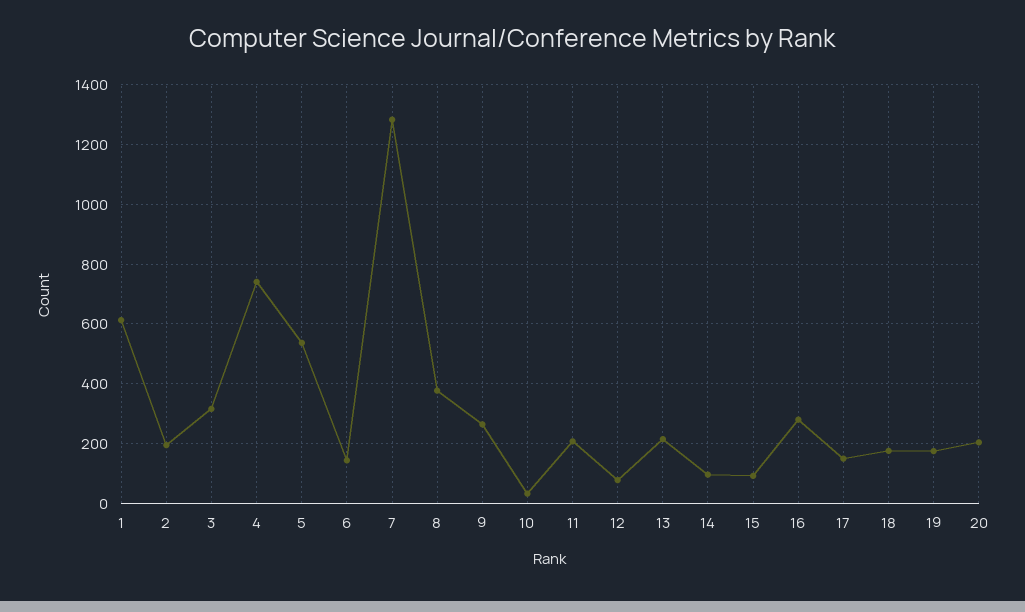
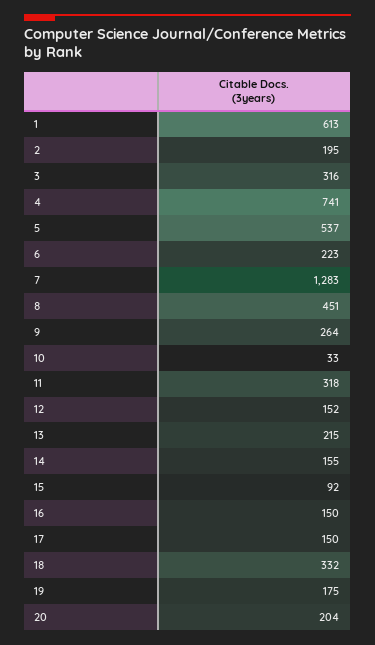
  {
    "1": 613,
    "2": 195,
    "3": 316,
    "4": 741,
    "5": 537,
-   "6": 150,
+   "6": 223,
    "7": 1283,
-   "8": 375,
+   "8": 451,
    "9": 264,
    "10": 33,
-   "11": 200,
+   "11": 318,
-   "12": 75,
+   "12": 152,
    "13": 215,
-   "14": 100,
+   "14": 155,
    "15": 92,
-   "16": 275,
+   "16": 150,
    "17": 150,
-   "18": 175,
+   "18": 332,
    "19": 175,
    "20": 204
  }

